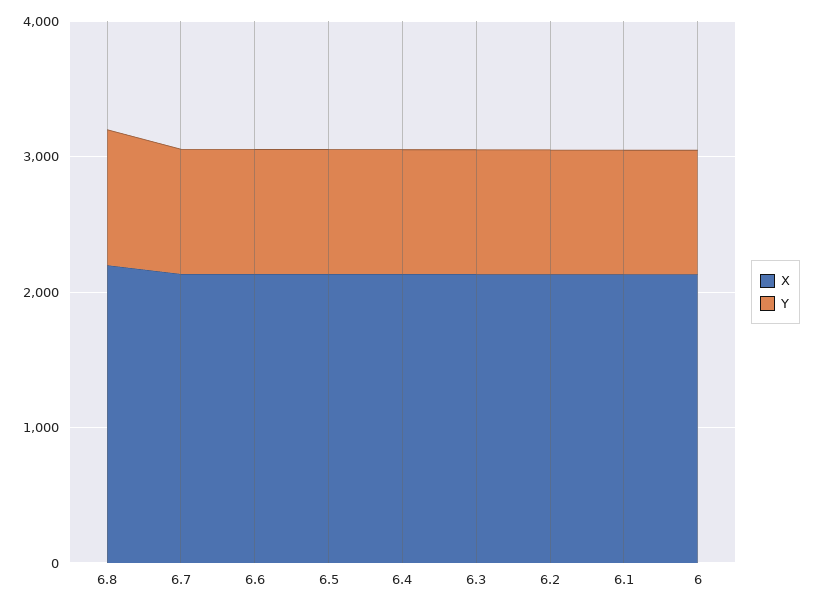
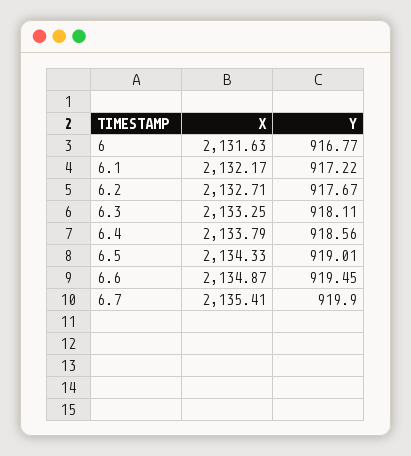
  {
    "X": {
-     "6.8": 2200,
      "6.7": 2135.41,
      "6.6": 2134.87,
      "6.5": 2134.33,
      "6.4": 2133.79,
      "6.3": 2133.25,
      "6.2": 2132.71,
      "6.1": 2132.17,
      "6": 2131.63
    },
    "Y": {
-     "6.8": 1000,
      "6.7": 919.9,
      "6.6": 919.45,
      "6.5": 919.01,
      "6.4": 918.56,
      "6.3": 918.11,
      "6.2": 917.67,
      "6.1": 917.22,
      "6": 916.77
    }
  }

